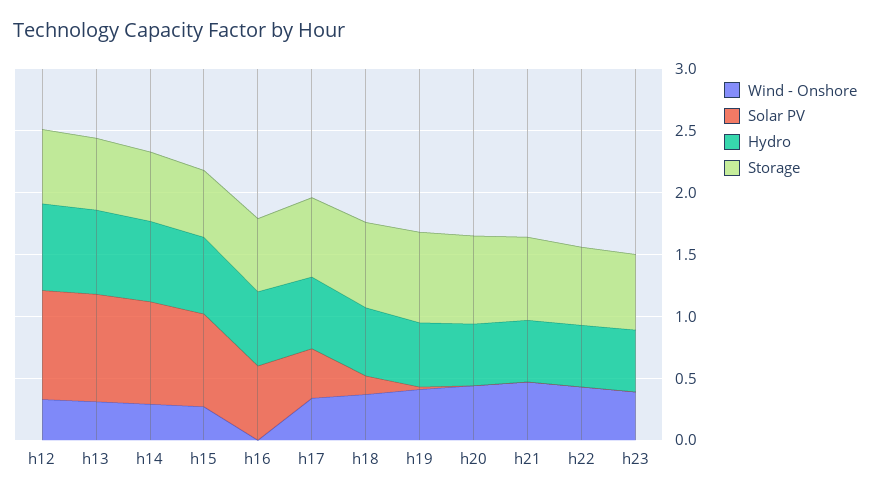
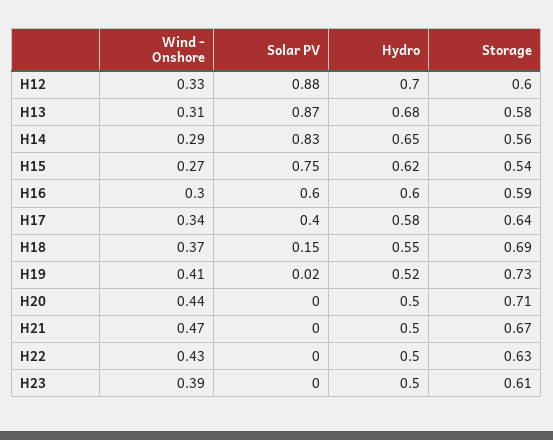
  {
    "Wind - Onshore": {
      "h12": 0.33,
      "h13": 0.31,
      "h14": 0.29,
      "h15": 0.27,
-     "h16": 0,
+     "h16": 0.3,
      "h17": 0.34,
      "h18": 0.37,
      "h19": 0.41,
      "h20": 0.44,
      "h21": 0.47,
      "h22": 0.43,
      "h23": 0.39
    },
    "Solar PV": {
      "h12": 0.88,
      "h13": 0.87,
      "h14": 0.83,
      "h15": 0.75,
      "h16": 0.6,
      "h17": 0.4,
      "h18": 0.15,
      "h19": 0.02,
      "h20": 0,
      "h21": 0,
      "h22": 0,
      "h23": 0
    },
    "Hydro": {
      "h12": 0.7,
      "h13": 0.68,
      "h14": 0.65,
      "h15": 0.62,
      "h16": 0.6,
      "h17": 0.58,
      "h18": 0.55,
      "h19": 0.52,
      "h20": 0.5,
      "h21": 0.5,
      "h22": 0.5,
      "h23": 0.5
    },
    "Storage": {
      "h12": 0.6,
      "h13": 0.58,
      "h14": 0.56,
      "h15": 0.54,
      "h16": 0.59,
      "h17": 0.64,
      "h18": 0.69,
      "h19": 0.73,
      "h20": 0.71,
      "h21": 0.67,
      "h22": 0.63,
      "h23": 0.61
    }
  }

